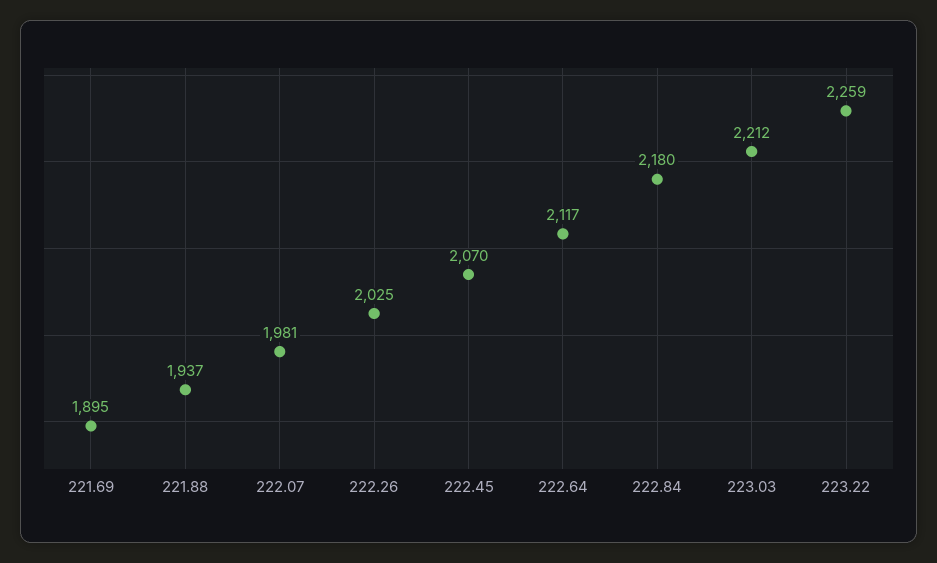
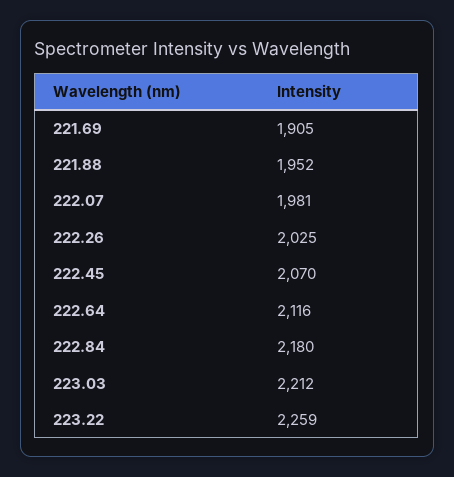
  {
-   "221.69": 1895,
+   "221.69": 1905,
-   "221.88": 1937,
+   "221.88": 1952,
    "222.07": 1981,
    "222.26": 2025,
    "222.45": 2070,
-   "222.64": 2117,
+   "222.64": 2116,
    "222.84": 2180,
    "223.03": 2212,
    "223.22": 2259
  }

